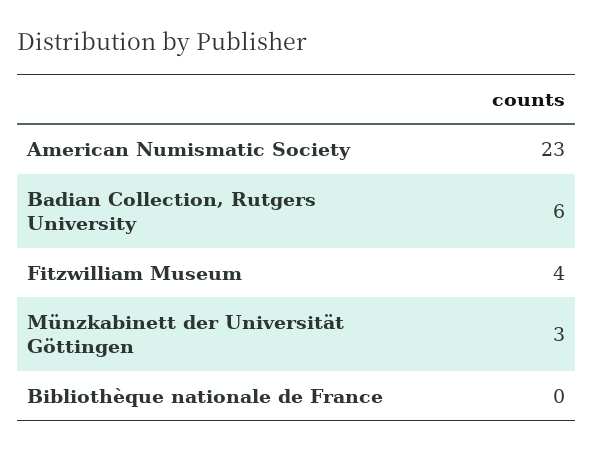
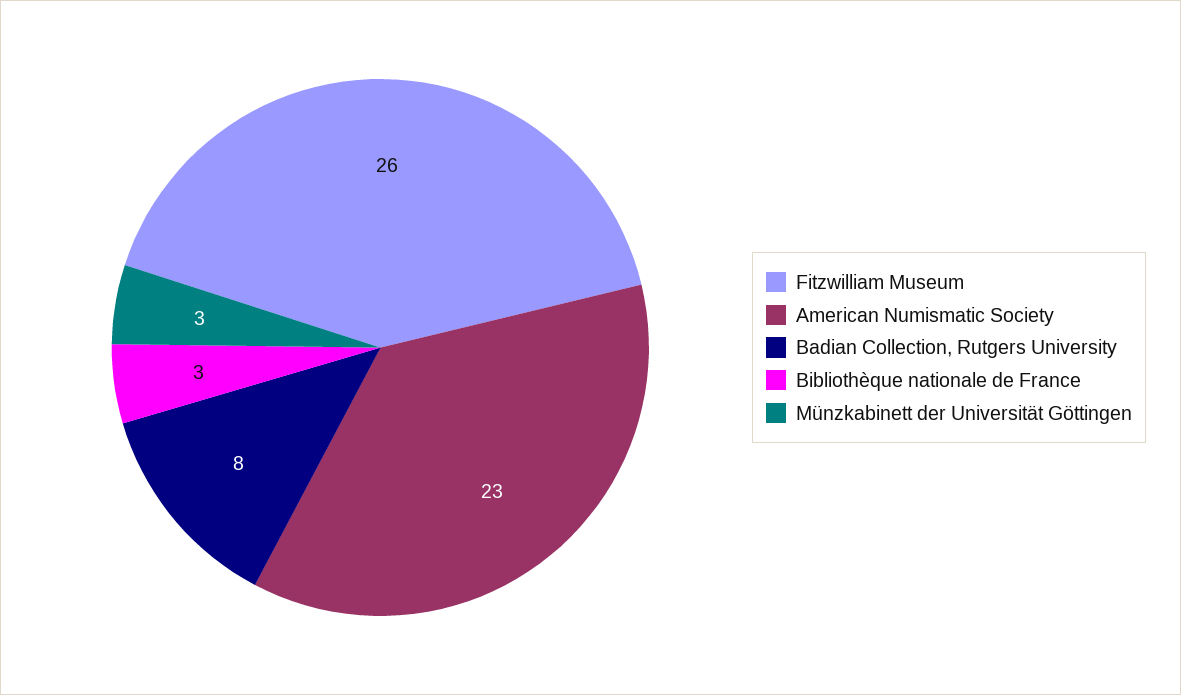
  {
    "American Numismatic Society": 23,
-   "Badian Collection, Rutgers University": 6,
+   "Badian Collection, Rutgers University": 8,
-   "Fitzwilliam Museum": 4,
+   "Fitzwilliam Museum": 26,
    "Münzkabinett der Universität Göttingen": 3,
-   "Bibliothèque nationale de France": 0
+   "Bibliothèque nationale de France": 3
  }

